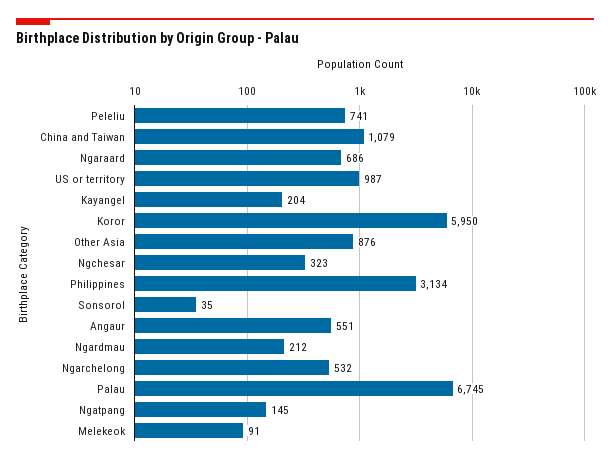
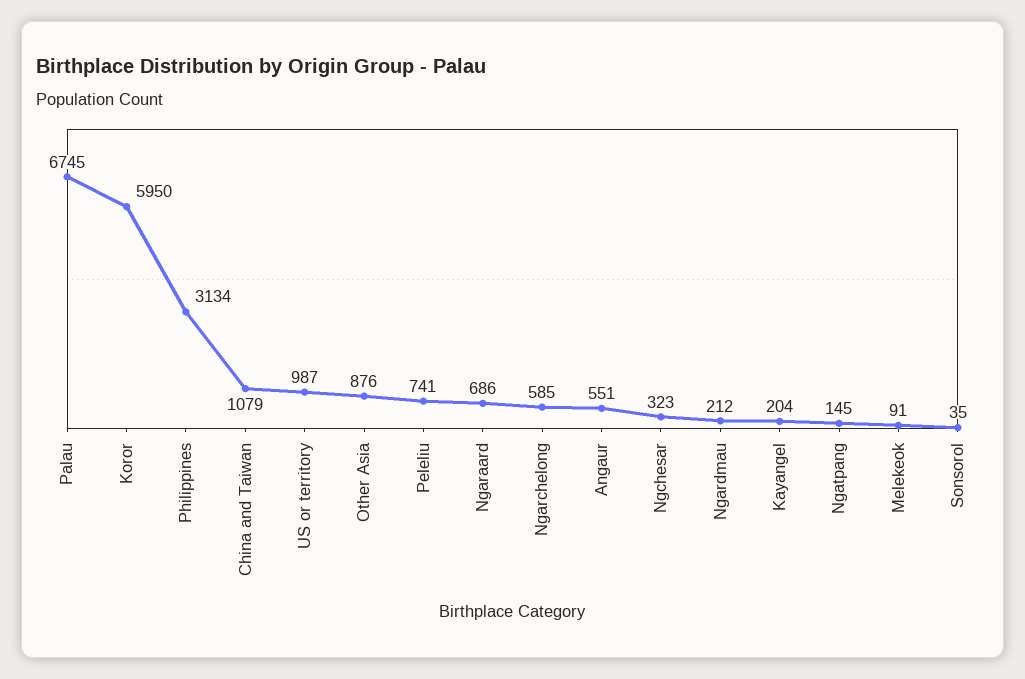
  {
    "Peleliu": 741,
    "China and Taiwan": 1079,
    "Ngaraard": 686,
    "US or territory": 987,
    "Kayangel": 204,
    "Koror": 5950,
    "Other Asia": 876,
    "Ngchesar": 323,
    "Philippines": 3134,
    "Sonsorol": 35,
    "Angaur": 551,
    "Ngardmau": 212,
-   "Ngarchelong": 532,
+   "Ngarchelong": 585,
    "Palau": 6745,
    "Ngatpang": 145,
    "Melekeok": 91
  }

